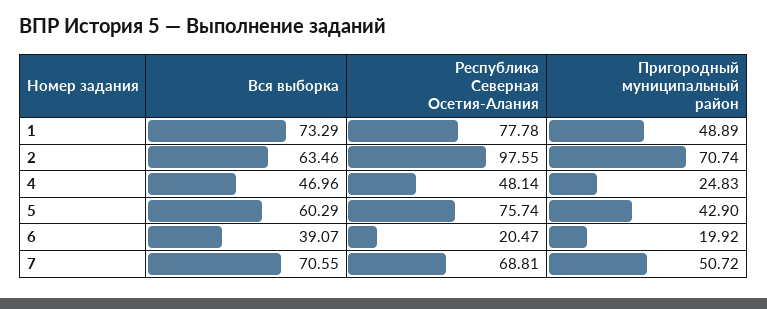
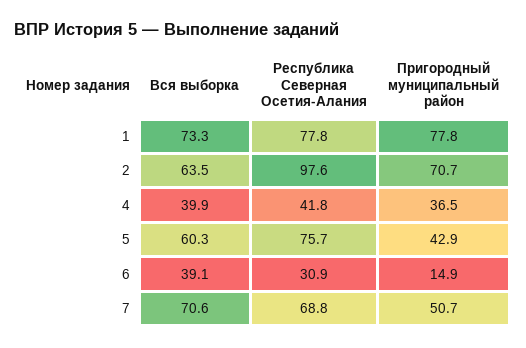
  {
    "Вся выборка": {
      "1": 73.29,
      "2": 63.46,
-     "4": 46.96,
+     "4": 39.9,
      "5": 60.29,
      "6": 39.07,
      "7": 70.55
    },
    "Республика Северная Осетия-Алания": {
      "1": 77.78,
      "2": 97.55,
-     "4": 48.14,
+     "4": 41.8,
      "5": 75.74,
-     "6": 20.47,
+     "6": 30.9,
      "7": 68.81
    },
    "Пригородный муниципальный район": {
-     "1": 48.89,
+     "1": 77.8,
      "2": 70.74,
-     "4": 24.83,
+     "4": 36.5,
      "5": 42.9,
-     "6": 19.92,
+     "6": 14.9,
      "7": 50.72
    }
  }

